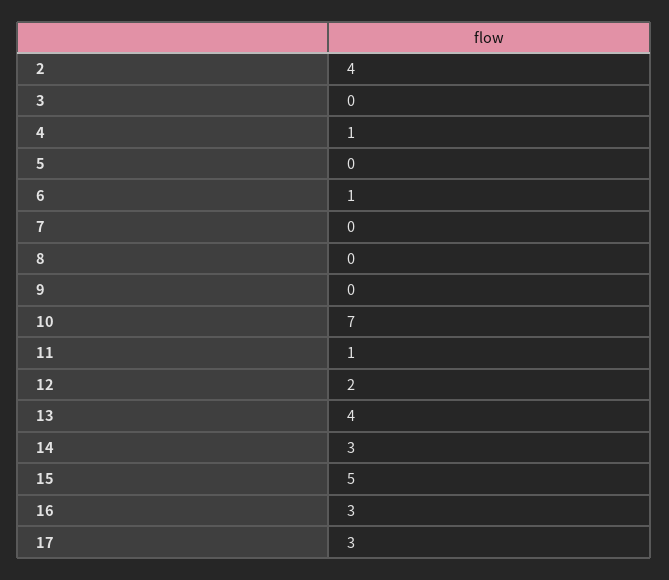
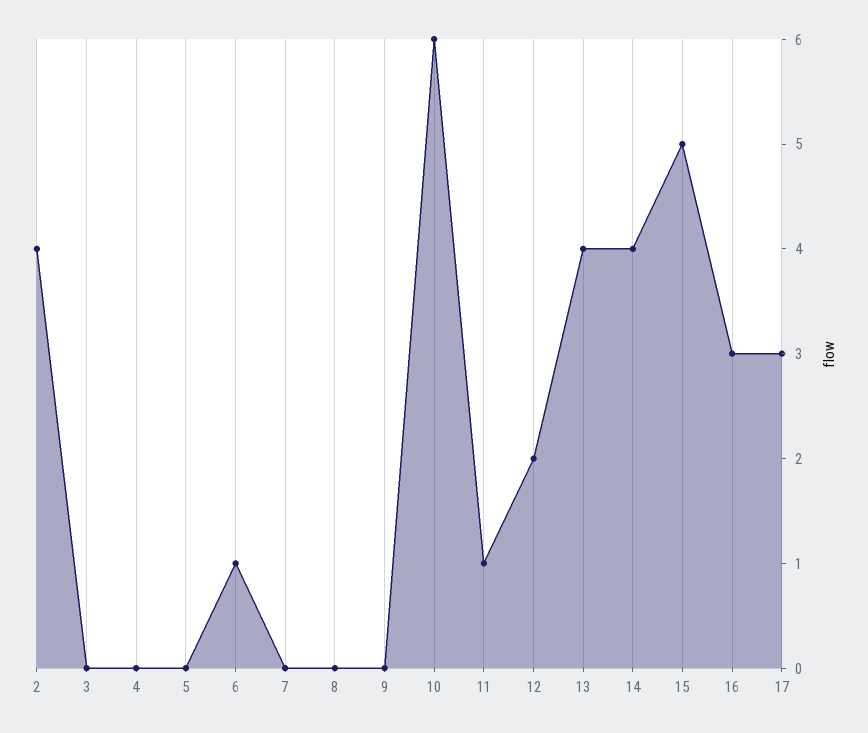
  {
    "2": 4,
    "3": 0,
-   "4": 1,
+   "4": 0,
    "5": 0,
    "6": 1,
    "7": 0,
    "8": 0,
    "9": 0,
-   "10": 7,
+   "10": 6,
    "11": 1,
    "12": 2,
    "13": 4,
-   "14": 3,
+   "14": 4,
    "15": 5,
    "16": 3,
    "17": 3
  }

